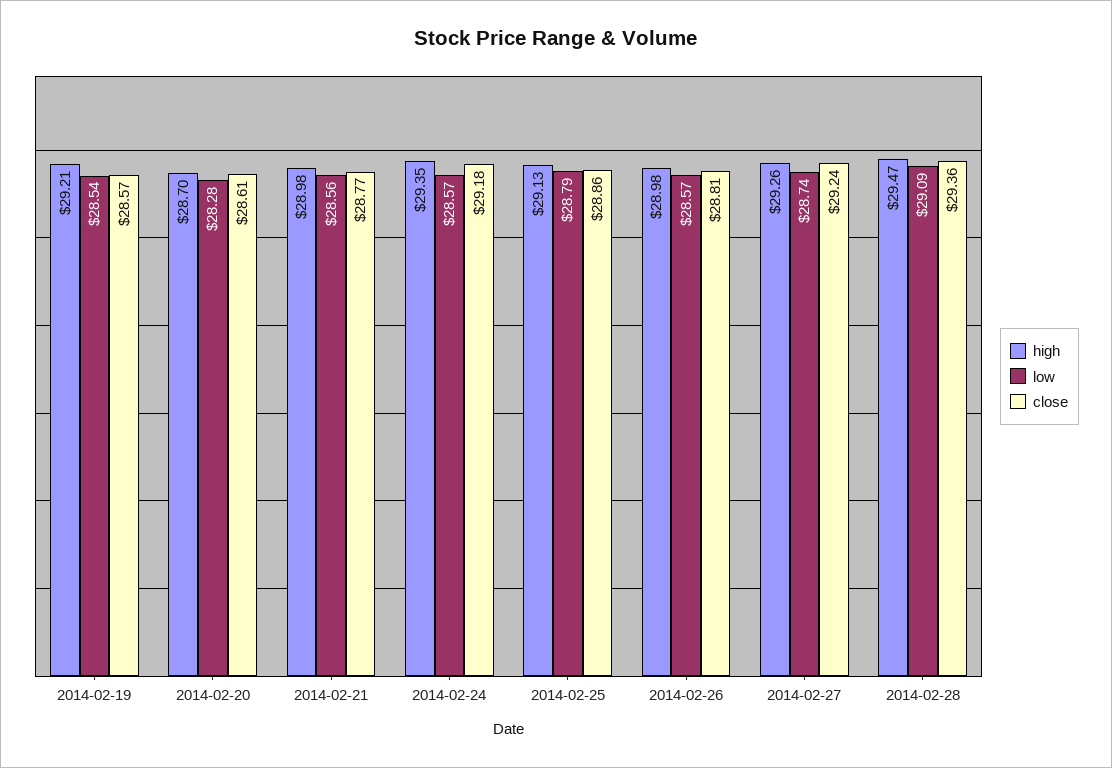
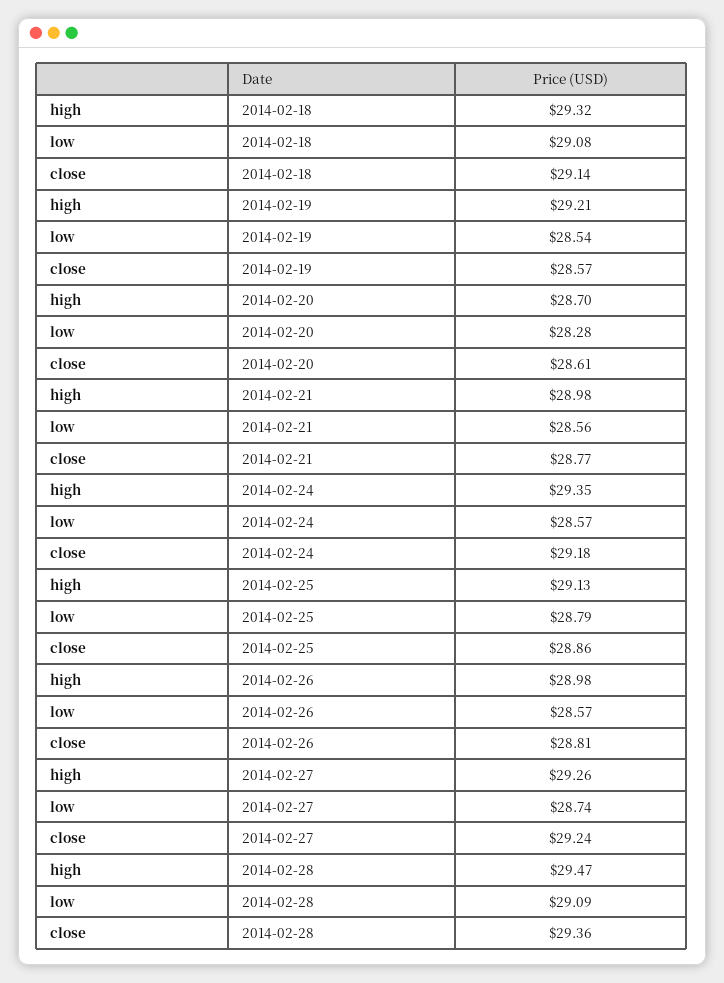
  {
    "high": {
      "2014-02-19": 29.21,
      "2014-02-20": 28.7,
      "2014-02-21": 28.98,
      "2014-02-24": 29.35,
      "2014-02-25": 29.13,
      "2014-02-26": 28.98,
      "2014-02-27": 29.26,
-     "2014-02-28": 29.47
+     "2014-02-28": 29.47,
+     "2014-02-18": 29.32
    },
    "low": {
      "2014-02-19": 28.54,
      "2014-02-20": 28.28,
      "2014-02-21": 28.56,
      "2014-02-24": 28.57,
      "2014-02-25": 28.79,
      "2014-02-26": 28.57,
      "2014-02-27": 28.74,
-     "2014-02-28": 29.09
+     "2014-02-28": 29.09,
+     "2014-02-18": 29.08
    },
    "close": {
      "2014-02-19": 28.57,
      "2014-02-20": 28.61,
      "2014-02-21": 28.77,
      "2014-02-24": 29.18,
      "2014-02-25": 28.86,
      "2014-02-26": 28.81,
      "2014-02-27": 29.24,
-     "2014-02-28": 29.36
+     "2014-02-28": 29.36,
+     "2014-02-18": 29.14
    }
  }

